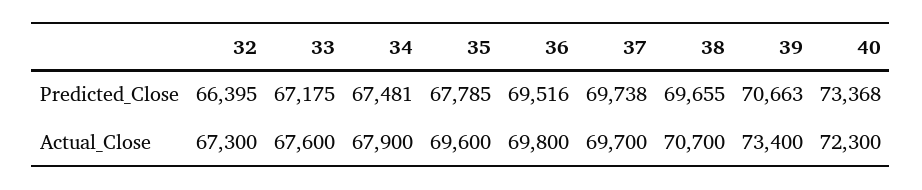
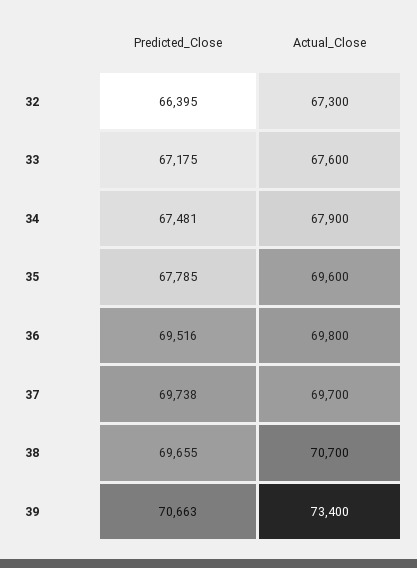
  {
    "32": {
      "Predicted_Close": 66395,
      "Actual_Close": 67300
    },
    "33": {
      "Predicted_Close": 67175,
      "Actual_Close": 67600
    },
    "34": {
      "Predicted_Close": 67481,
      "Actual_Close": 67900
    },
    "35": {
      "Predicted_Close": 67785,
      "Actual_Close": 69600
    },
    "36": {
      "Predicted_Close": 69516,
      "Actual_Close": 69800
    },
    "37": {
      "Predicted_Close": 69738,
      "Actual_Close": 69700
    },
    "38": {
      "Predicted_Close": 69655,
      "Actual_Close": 70700
    },
    "39": {
      "Predicted_Close": 70663,
      "Actual_Close": 73400
-   },
+   }
-   "40": {
-     "Predicted_Close": 73368,
-     "Actual_Close": 72300
-   }
  }

